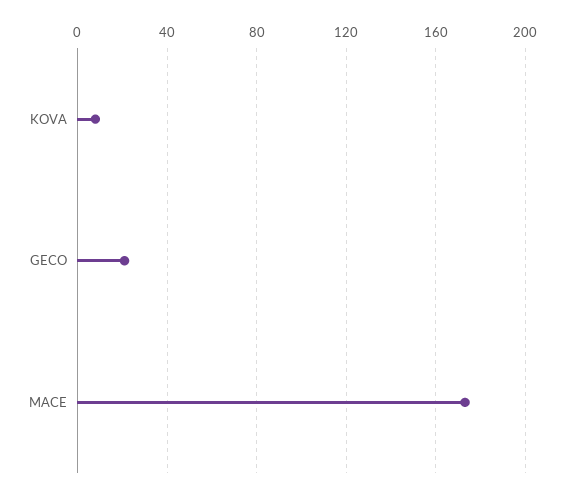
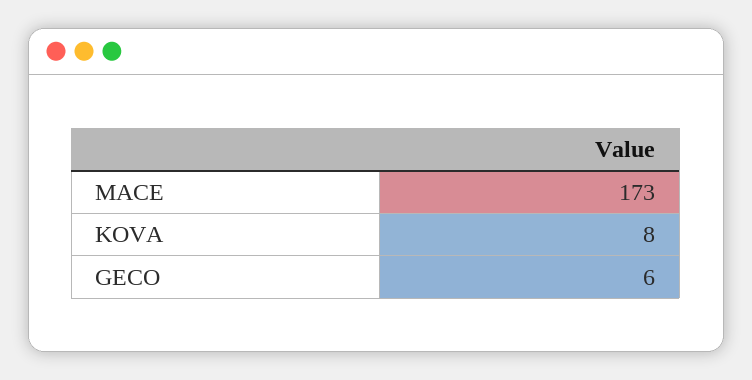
  {
    "KOVA": 8,
-   "GECO": 20,
+   "GECO": 6,
    "MACE": 173
  }

